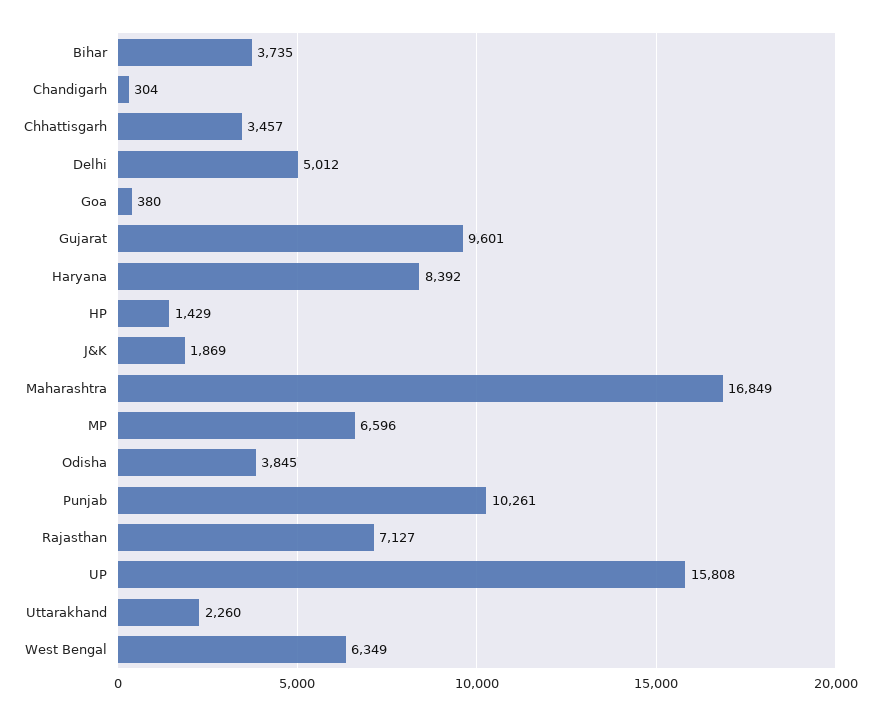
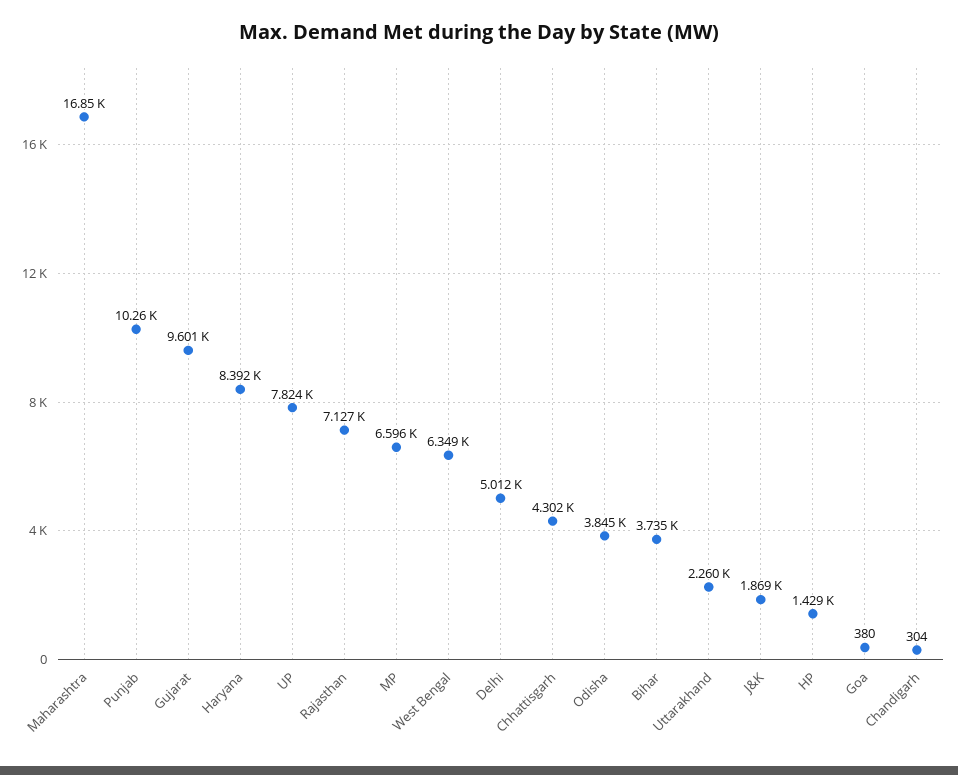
  {
    "Bihar": 3735,
    "Chandigarh": 304,
-   "Chhattisgarh": 3457,
+   "Chhattisgarh": 4302,
    "Delhi": 5012,
    "Goa": 380,
    "Gujarat": 9601,
    "Haryana": 8392,
    "HP": 1429,
    "J&K": 1869,
    "Maharashtra": 16849,
    "MP": 6596,
    "Odisha": 3845,
    "Punjab": 10261,
    "Rajasthan": 7127,
-   "UP": 15808,
+   "UP": 7824,
    "Uttarakhand": 2260,
    "West Bengal": 6349
  }

